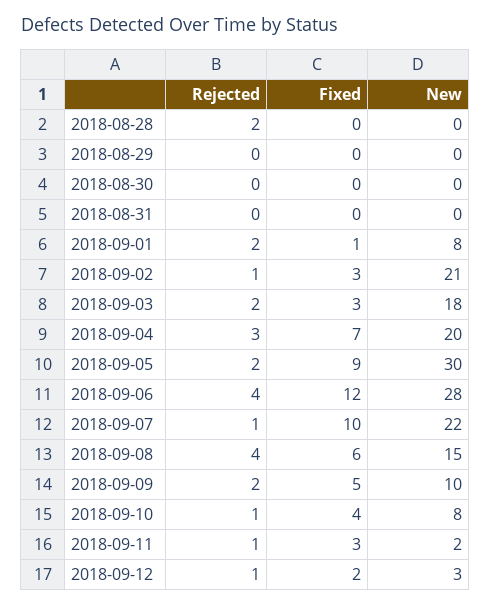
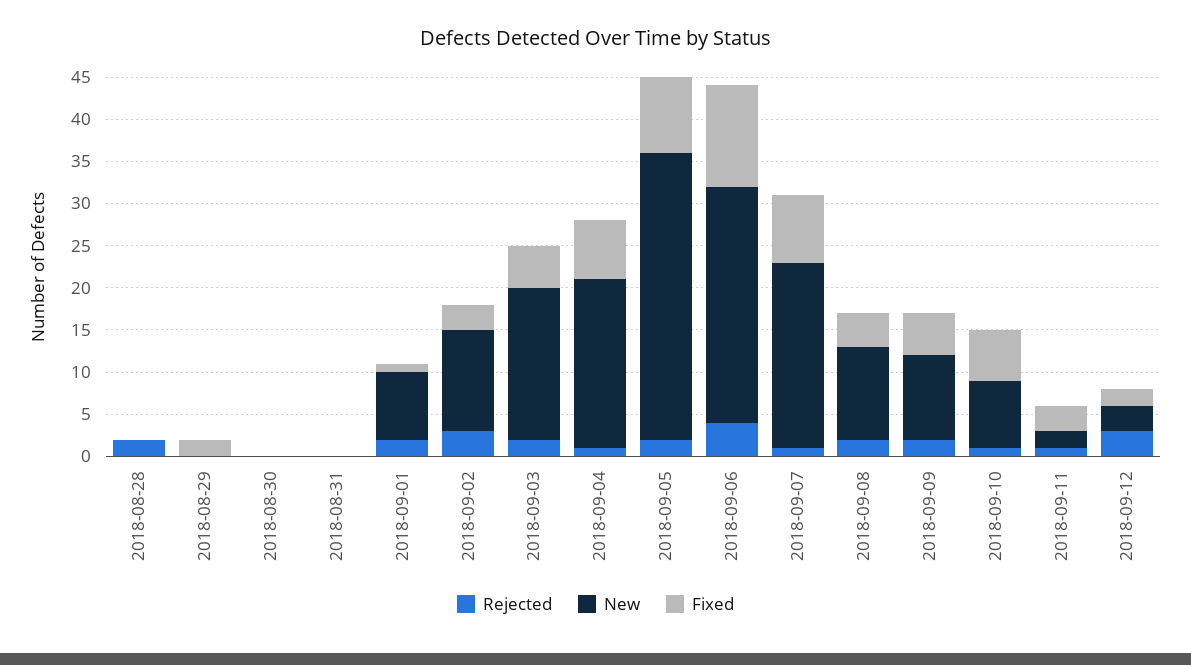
  {
    "Rejected": {
      "2018-08-28": 2,
      "2018-08-29": 0,
      "2018-08-30": 0,
      "2018-08-31": 0,
      "2018-09-01": 2,
-     "2018-09-02": 1,
+     "2018-09-02": 3,
      "2018-09-03": 2,
-     "2018-09-04": 3,
+     "2018-09-04": 1,
      "2018-09-05": 2,
      "2018-09-06": 4,
      "2018-09-07": 1,
-     "2018-09-08": 4,
+     "2018-09-08": 2,
      "2018-09-09": 2,
      "2018-09-10": 1,
      "2018-09-11": 1,
-     "2018-09-12": 1
+     "2018-09-12": 3
    },
    "Fixed": {
      "2018-08-28": 0,
-     "2018-08-29": 0,
+     "2018-08-29": 2,
      "2018-08-30": 0,
      "2018-08-31": 0,
      "2018-09-01": 1,
      "2018-09-02": 3,
-     "2018-09-03": 3,
+     "2018-09-03": 5,
      "2018-09-04": 7,
      "2018-09-05": 9,
      "2018-09-06": 12,
-     "2018-09-07": 10,
+     "2018-09-07": 8,
-     "2018-09-08": 6,
+     "2018-09-08": 4,
      "2018-09-09": 5,
-     "2018-09-10": 4,
+     "2018-09-10": 6,
      "2018-09-11": 3,
      "2018-09-12": 2
    },
    "New": {
      "2018-08-28": 0,
      "2018-08-29": 0,
      "2018-08-30": 0,
      "2018-08-31": 0,
      "2018-09-01": 8,
-     "2018-09-02": 21,
+     "2018-09-02": 12,
      "2018-09-03": 18,
      "2018-09-04": 20,
-     "2018-09-05": 30,
+     "2018-09-05": 34,
      "2018-09-06": 28,
      "2018-09-07": 22,
-     "2018-09-08": 15,
+     "2018-09-08": 11,
      "2018-09-09": 10,
      "2018-09-10": 8,
      "2018-09-11": 2,
      "2018-09-12": 3
    }
  }

